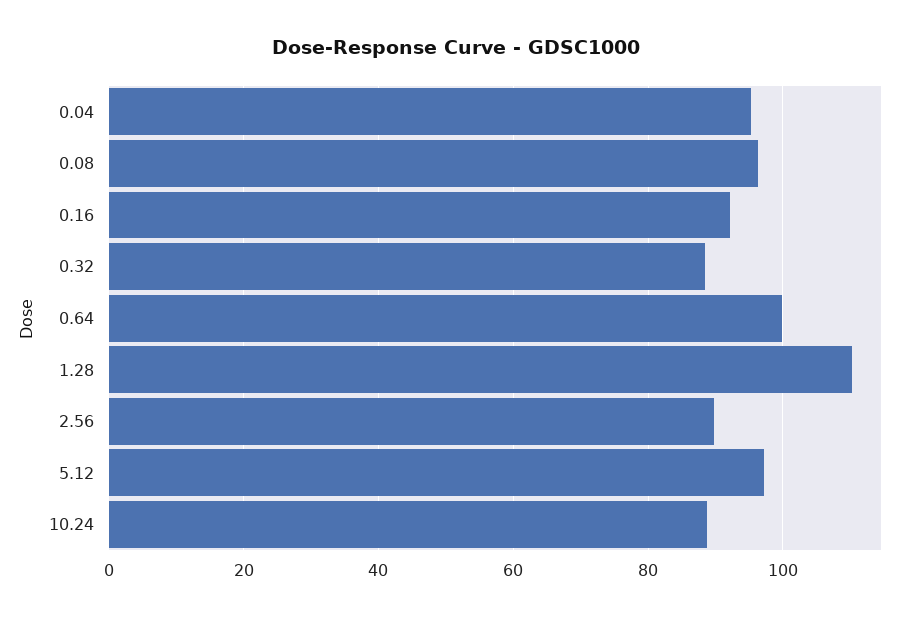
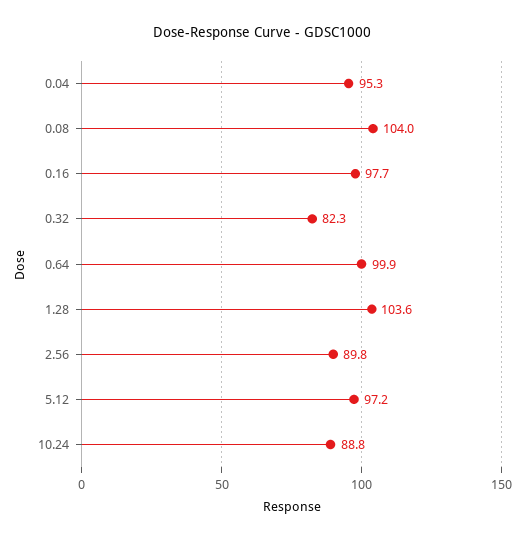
  {
    "0.04": 95.3,
-   "0.08": 96,
+   "0.08": 104,
-   "0.16": 92,
+   "0.16": 97.7,
-   "0.32": 88,
+   "0.32": 82.3,
    "0.64": 99.9,
-   "1.28": 110,
+   "1.28": 103.6,
    "2.56": 89.8,
    "5.12": 97.2,
    "10.24": 88.8
  }

